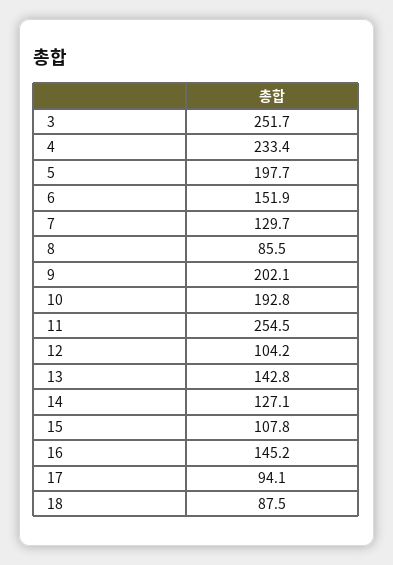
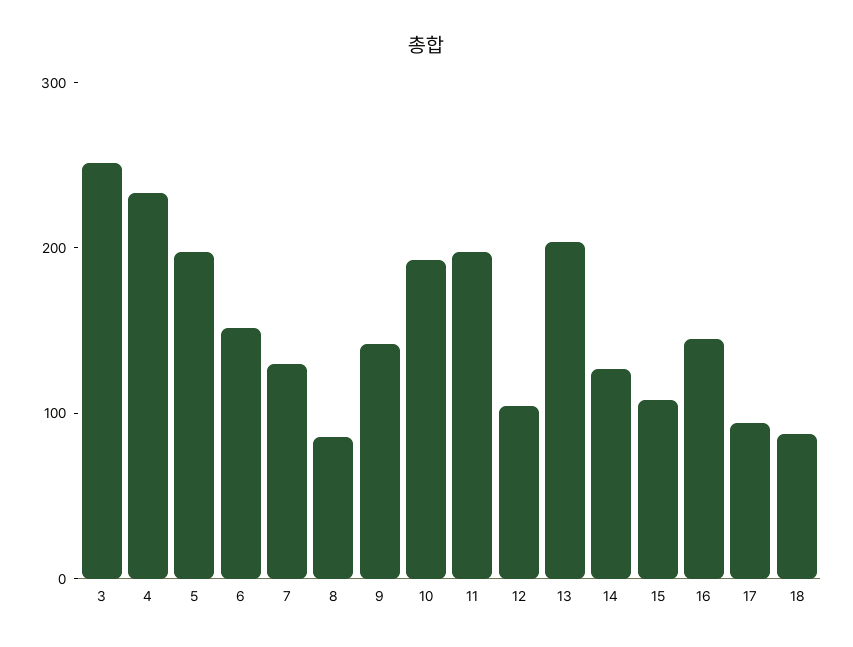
  {
    "3": 251.7,
    "4": 233.4,
    "5": 197.7,
    "6": 151.9,
    "7": 129.7,
    "8": 85.5,
-   "9": 202.1,
+   "9": 140,
    "10": 192.8,
-   "11": 254.5,
+   "11": 200,
    "12": 104.2,
-   "13": 142.8,
+   "13": 200,
    "14": 127.1,
    "15": 107.8,
    "16": 145.2,
    "17": 94.1,
    "18": 87.5
  }

